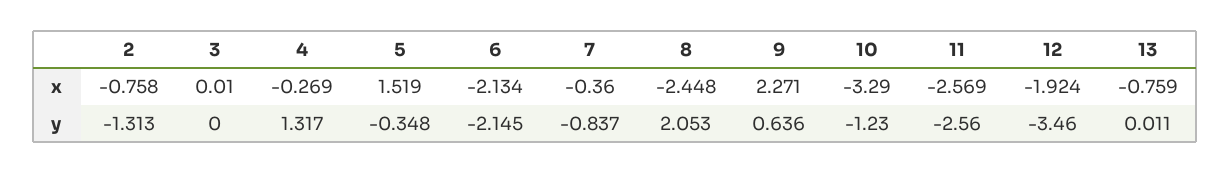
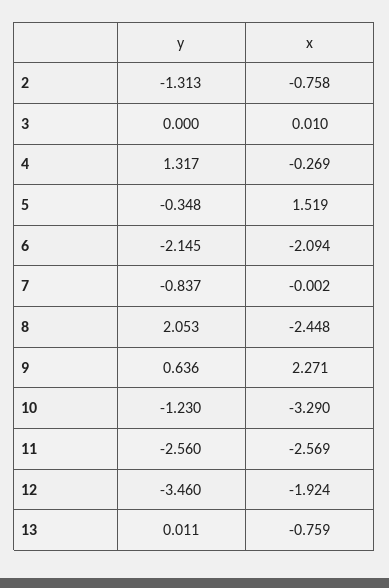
  {
    "2": {
      "x": -0.758,
      "y": -1.313
    },
    "3": {
      "x": 0.01,
      "y": 0
    },
    "4": {
      "x": -0.269,
      "y": 1.317
    },
    "5": {
      "x": 1.519,
      "y": -0.348
    },
    "6": {
-     "x": -2.134,
+     "x": -2.094,
      "y": -2.145
    },
    "7": {
-     "x": -0.36,
+     "x": -0.002,
      "y": -0.837
    },
    "8": {
      "x": -2.448,
      "y": 2.053
    },
    "9": {
      "x": 2.271,
      "y": 0.636
    },
    "10": {
      "x": -3.29,
      "y": -1.23
    },
    "11": {
      "x": -2.569,
      "y": -2.56
    },
    "12": {
      "x": -1.924,
      "y": -3.46
    },
    "13": {
      "x": -0.759,
      "y": 0.011
    }
  }

